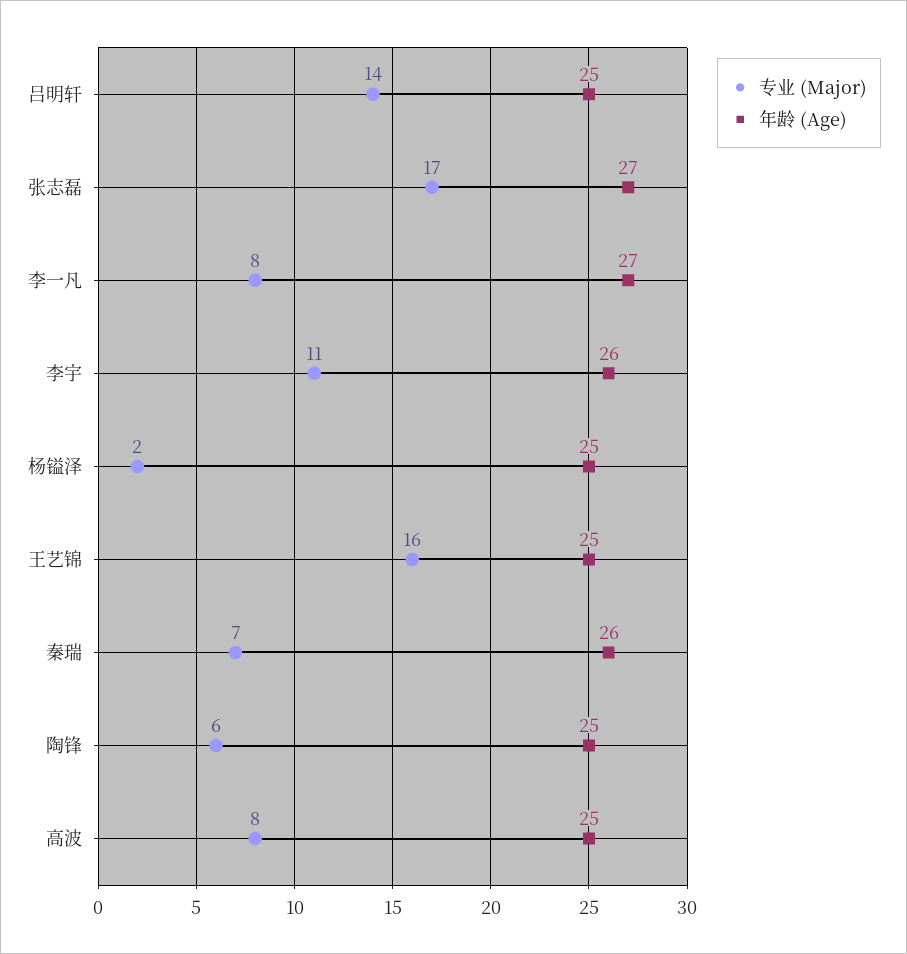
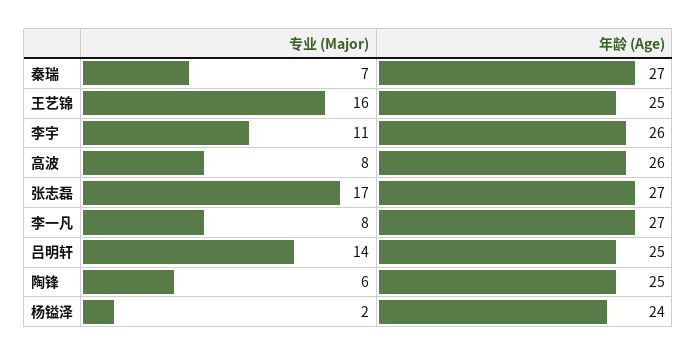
  {
    "专业 (Major)": {
      "吕明轩": 14,
      "张志磊": 17,
      "李一凡": 8,
      "李宇": 11,
      "杨镒泽": 2,
      "王艺锦": 16,
      "秦瑞": 7,
      "陶锋": 6,
      "高波": 8
    },
    "年龄 (Age)": {
      "吕明轩": 25,
      "张志磊": 27,
      "李一凡": 27,
      "李宇": 26,
-     "杨镒泽": 25,
+     "杨镒泽": 24,
      "王艺锦": 25,
-     "秦瑞": 26,
+     "秦瑞": 27,
      "陶锋": 25,
-     "高波": 25
+     "高波": 26
    }
  }

